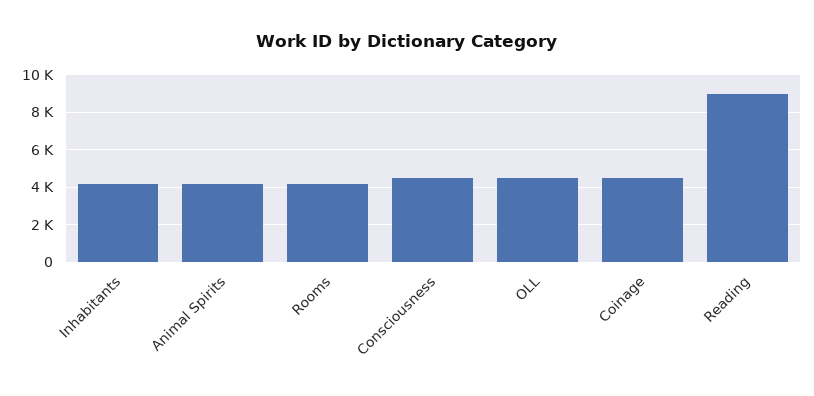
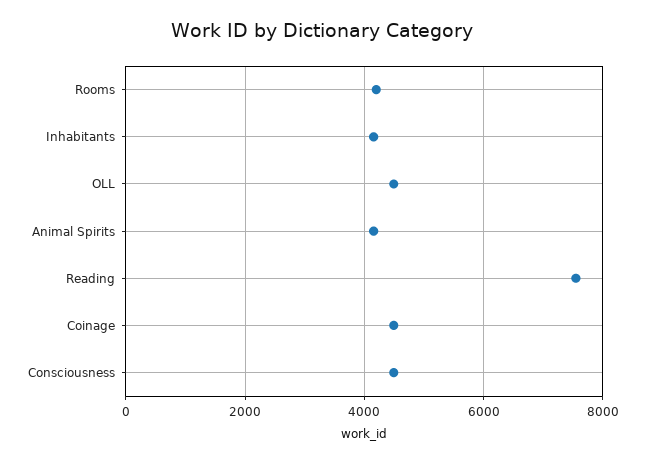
  {
    "Inhabitants": 4200,
    "Animal Spirits": 4200,
    "Rooms": 4200,
    "Consciousness": 4400,
    "OLL": 4400,
    "Coinage": 4400,
-   "Reading": 9000
+   "Reading": 7600
  }

